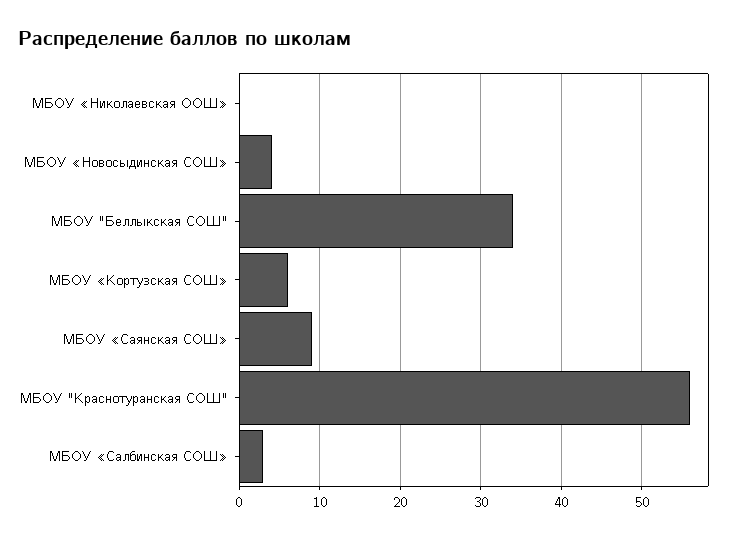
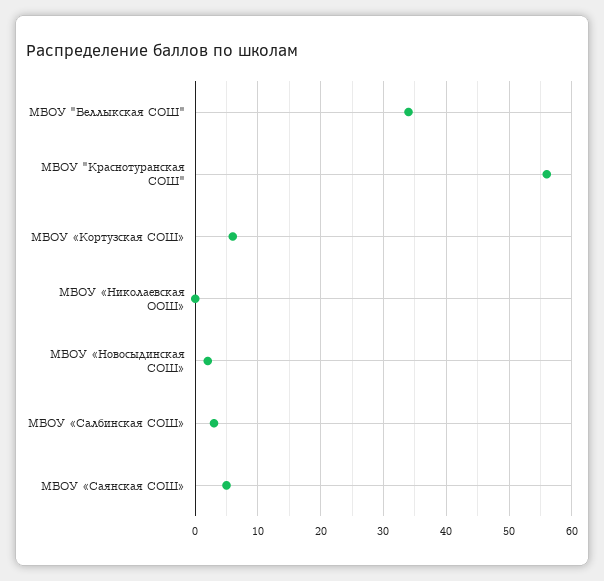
  {
    "МБОУ «Николаевская ООШ»": 0,
-   "МБОУ «Новосыдинская СОШ»": 4,
+   "МБОУ «Новосыдинская СОШ»": 2,
    "МБОУ \"Беллыкская СОШ\"": 34,
    "МБОУ «Кортузская СОШ»": 6,
-   "МБОУ «Саянская СОШ»": 9,
+   "МБОУ «Саянская СОШ»": 5,
    "МБОУ \"Краснотуранская СОШ\"": 56,
    "МБОУ «Салбинская СОШ»": 3
  }

